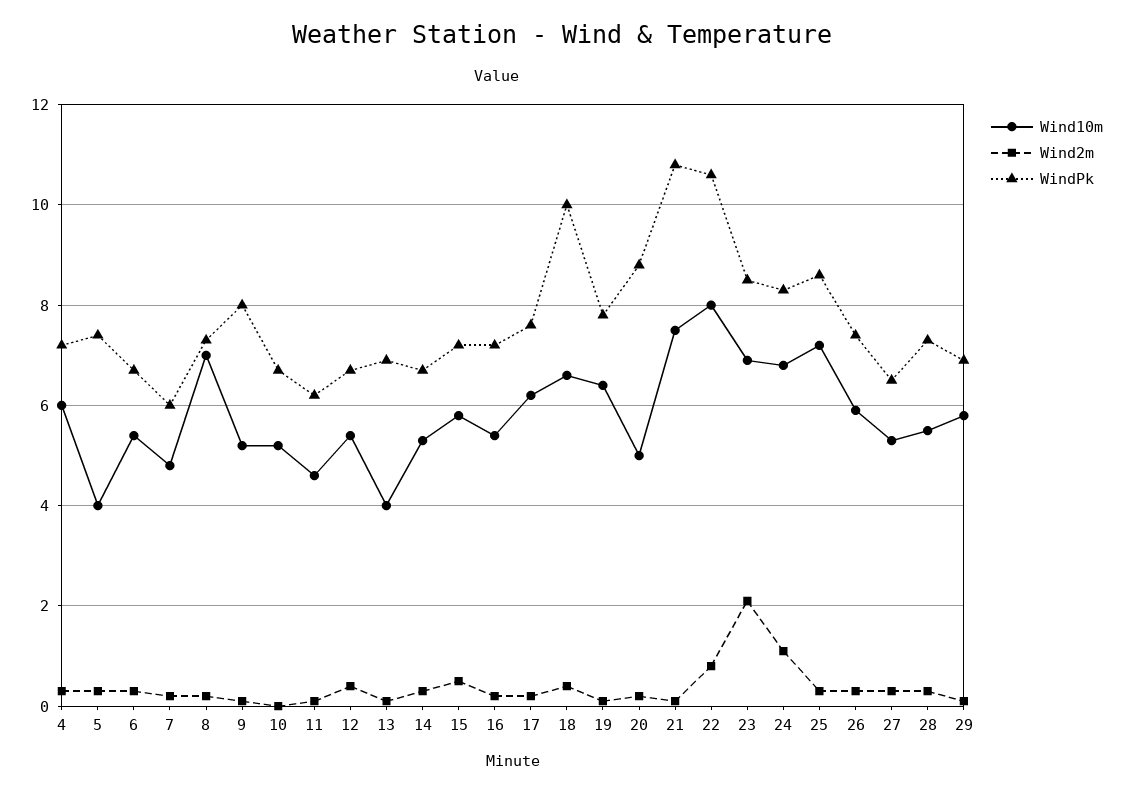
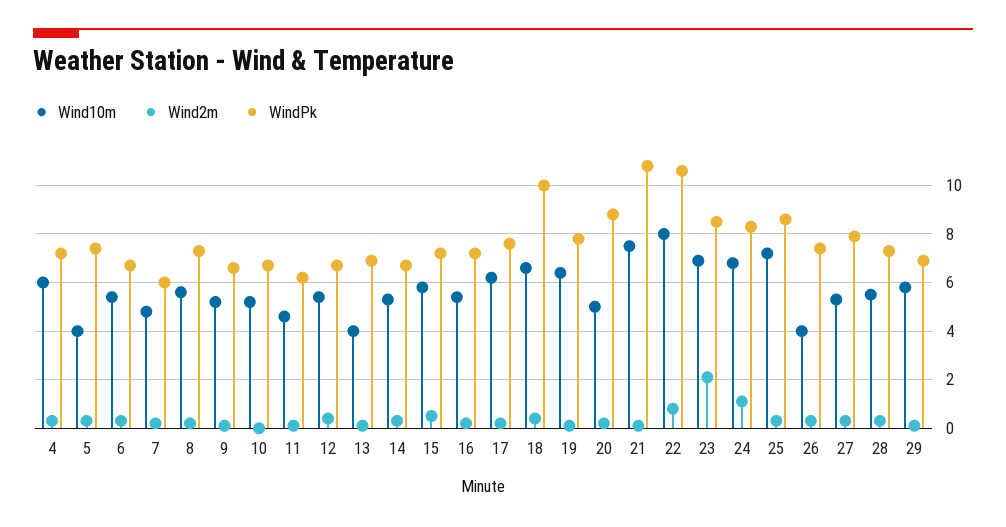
  {
    "Wind10m": {
      "4": 6,
      "5": 4,
      "6": 5.5,
      "7": 5,
-     "8": 7,
+     "8": 5.5,
      "9": 5,
      "10": 5,
      "11": 4.5,
      "12": 5.5,
      "13": 4,
      "14": 5.5,
      "15": 6,
      "16": 5.5,
      "17": 6,
      "18": 6.5,
      "19": 6.5,
      "20": 5,
      "21": 7.5,
      "22": 8,
      "23": 7,
      "24": 7,
      "25": 7,
-     "26": 6,
+     "26": 4,
      "27": 5.5,
      "28": 5.5,
      "29": 6
    },
    "Wind2m": {
      "4": 0.5,
      "5": 0.5,
      "6": 0.5,
      "7": 0,
      "8": 0,
      "9": 0,
      "10": 0,
      "11": 0,
      "12": 0.5,
      "13": 0,
      "14": 0.5,
      "15": 0.5,
      "16": 0,
      "17": 0,
      "18": 0.5,
      "19": 0,
      "20": 0,
      "21": 0,
      "22": 1,
      "23": 2,
      "24": 1,
      "25": 0.5,
      "26": 0.5,
      "27": 0.5,
      "28": 0.5,
      "29": 0
    },
    "WindPk": {
      "4": 7,
      "5": 7.5,
      "6": 6.5,
      "7": 6,
      "8": 7.5,
-     "9": 8,
+     "9": 6.5,
      "10": 6.5,
      "11": 6,
      "12": 6.5,
      "13": 7,
      "14": 6.5,
      "15": 7,
      "16": 7,
      "17": 7.5,
      "18": 10,
      "19": 8,
      "20": 9,
      "21": 11,
      "22": 10.5,
      "23": 8.5,
      "24": 8.5,
      "25": 8.5,
      "26": 7.5,
-     "27": 6.5,
+     "27": 8,
      "28": 7.5,
      "29": 7
    }
  }

